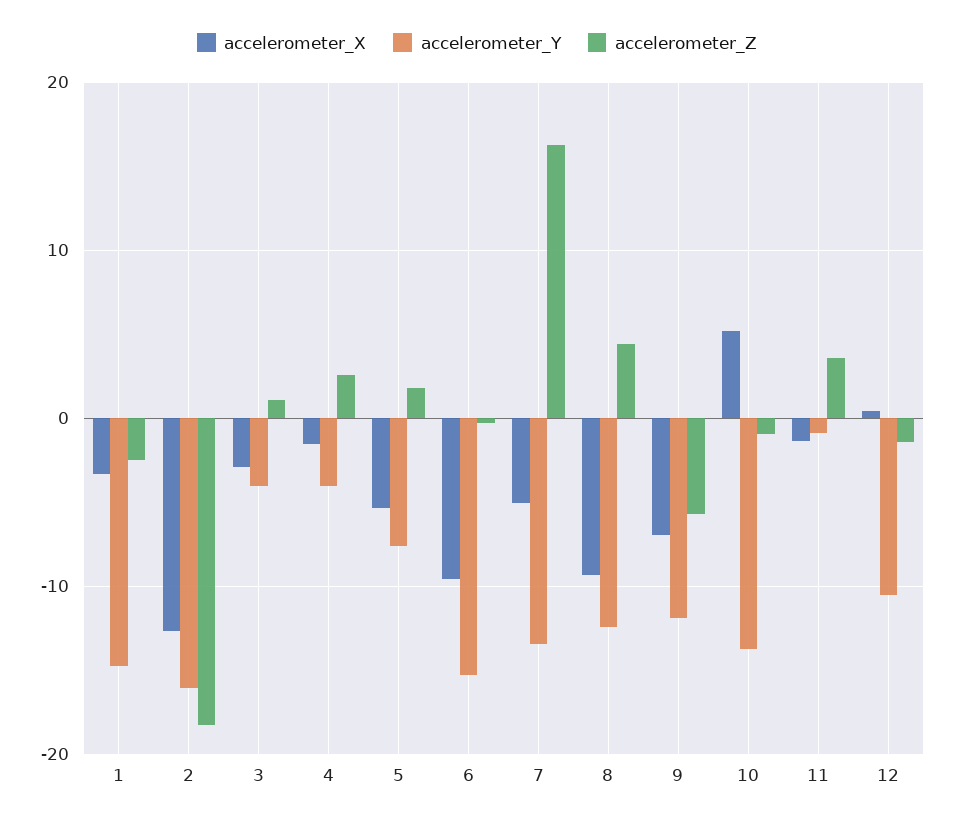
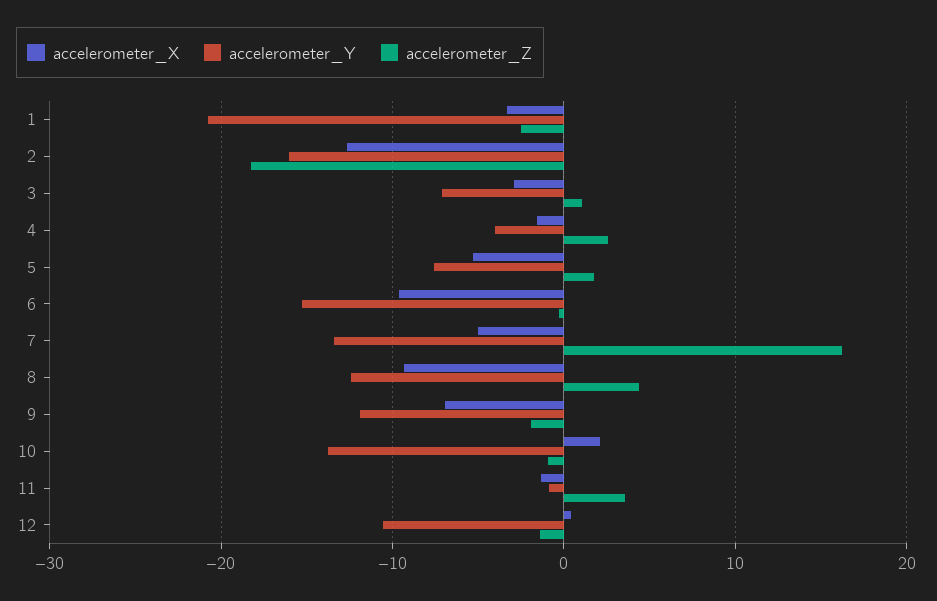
  {
    "accelerometer_X": {
      "1": -3,
      "2": -13,
      "3": -3,
      "4": -2,
      "5": -5,
      "6": -10,
      "7": -5,
      "8": -9,
      "9": -7,
-     "10": 5,
+     "10": 2,
      "11": -1,
      "12": 0
    },
    "accelerometer_Y": {
-     "1": -15,
+     "1": -21,
      "2": -16,
-     "3": -4,
+     "3": -7,
      "4": -4,
      "5": -8,
      "6": -15,
      "7": -13,
      "8": -12,
      "9": -12,
      "10": -14,
      "11": -1,
      "12": -11
    },
    "accelerometer_Z": {
      "1": -2,
      "2": -18,
      "3": 1,
      "4": 3,
      "5": 2,
      "6": 0,
      "7": 16,
      "8": 4,
-     "9": -6,
+     "9": -2,
      "10": -1,
      "11": 4,
      "12": -1
    }
  }

